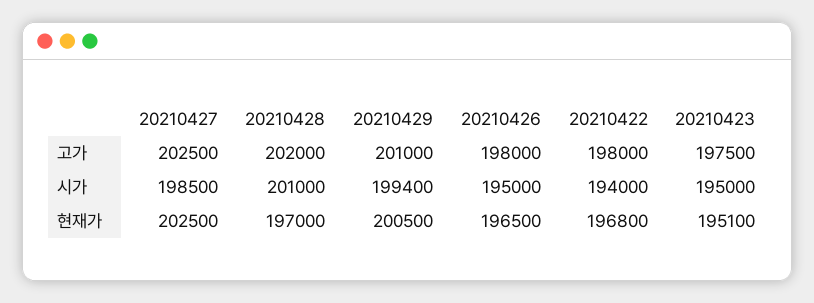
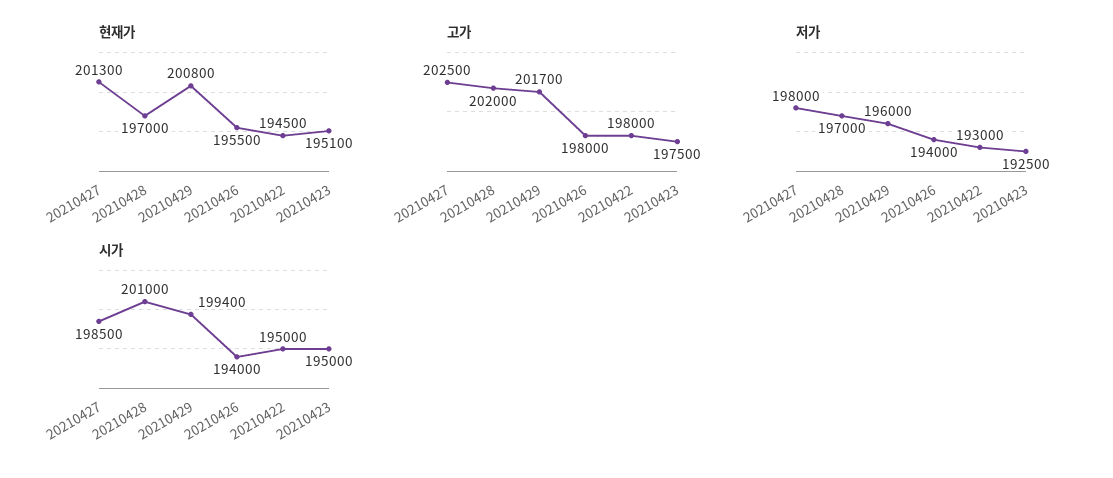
  {
    "고가": {
      "20210427": 202500,
      "20210428": 202000,
-     "20210429": 201000,
+     "20210429": 201700,
      "20210426": 198000,
      "20210422": 198000,
      "20210423": 197500
    },
    "시가": {
      "20210427": 198500,
      "20210428": 201000,
      "20210429": 199400,
-     "20210426": 195000,
+     "20210426": 194000,
-     "20210422": 194000,
+     "20210422": 195000,
      "20210423": 195000
    },
    "현재가": {
-     "20210427": 202500,
+     "20210427": 201300,
      "20210428": 197000,
-     "20210429": 200500,
+     "20210429": 200800,
-     "20210426": 196500,
+     "20210426": 195500,
-     "20210422": 196800,
+     "20210422": 194500,
      "20210423": 195100
-   }
+   },
+   "저가": {
+     "20210427": 198000,
+     "20210428": 197000,
+     "20210429": 196000,
+     "20210426": 194000,
+     "20210422": 193000,
+     "20210423": 192500
+   }
  }

